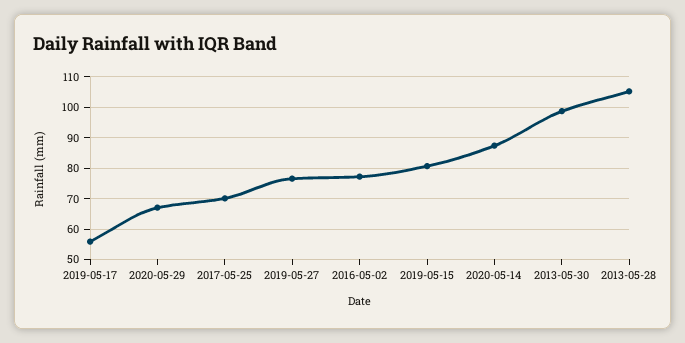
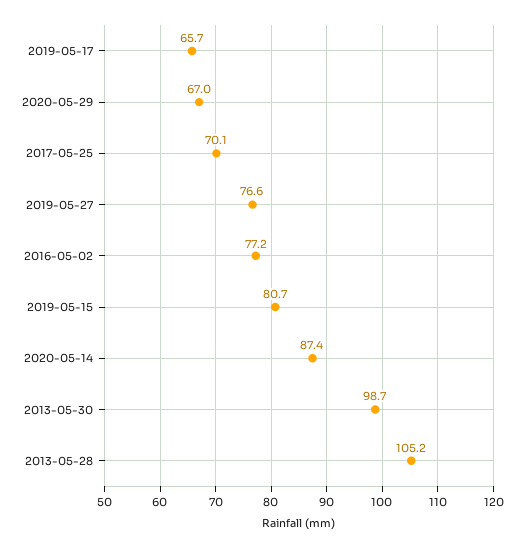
  {
-   "2019-05-17": 56,
+   "2019-05-17": 65.7,
    "2020-05-29": 67,
    "2017-05-25": 70.1,
    "2019-05-27": 76.6,
    "2016-05-02": 77.2,
    "2019-05-15": 80.7,
    "2020-05-14": 87.4,
    "2013-05-30": 98.7,
    "2013-05-28": 105.2
  }

